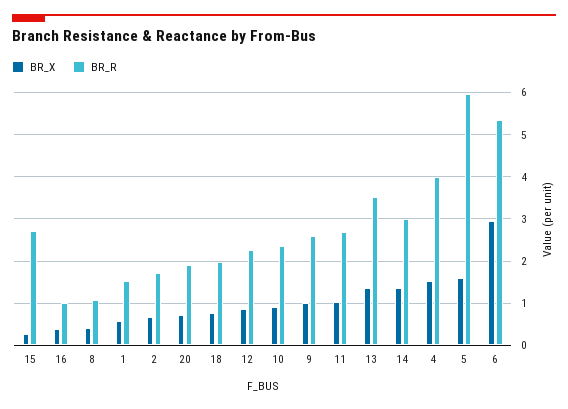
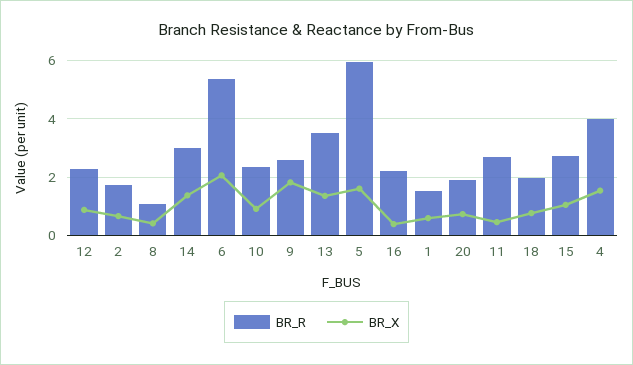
  {
    "BR_X": {
-     "15": 0.2,
+     "15": 1,
      "16": 0.4,
      "8": 0.4,
      "1": 0.6,
      "2": 0.6,
      "20": 0.8,
      "18": 0.8,
      "12": 0.8,
      "10": 1,
-     "9": 1,
+     "9": 1.75,
-     "11": 1,
+     "11": 0.5,
      "13": 1.4,
      "14": 1.4,
      "4": 1.6,
      "5": 1.6,
-     "6": 3
+     "6": 2
    },
    "BR_R": {
      "15": 2.8,
-     "16": 1,
+     "16": 2.25,
      "8": 1,
      "1": 1.6,
      "2": 1.8,
      "20": 1.8,
      "18": 2,
      "12": 2.2,
      "10": 2.4,
      "9": 2.6,
      "11": 2.6,
      "13": 3.6,
      "14": 3,
      "4": 4,
      "5": 6,
      "6": 5.4
    }
  }

